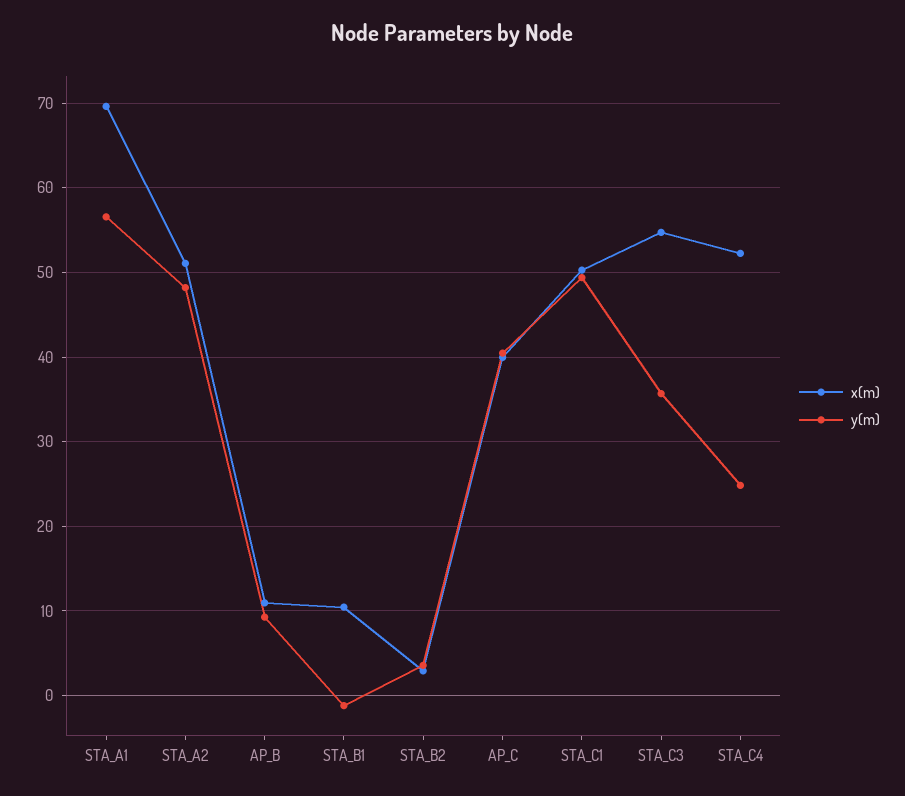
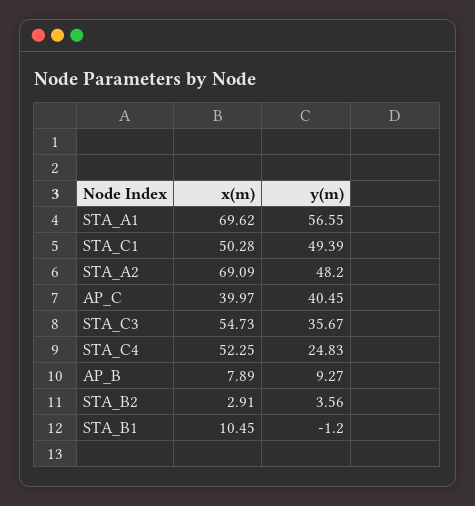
  {
    "x(m)": {
      "STA_A1": 69.62,
-     "STA_A2": 51,
+     "STA_A2": 69.09,
-     "AP_B": 11,
+     "AP_B": 7.89,
      "STA_B1": 10.45,
      "STA_B2": 2.91,
      "AP_C": 39.97,
      "STA_C1": 50.28,
      "STA_C3": 54.73,
      "STA_C4": 52.25
    },
    "y(m)": {
      "STA_A1": 56.55,
      "STA_A2": 48.2,
      "AP_B": 9.27,
      "STA_B1": -1.2,
      "STA_B2": 3.56,
      "AP_C": 40.45,
      "STA_C1": 49.39,
      "STA_C3": 35.67,
      "STA_C4": 24.83
    }
  }

